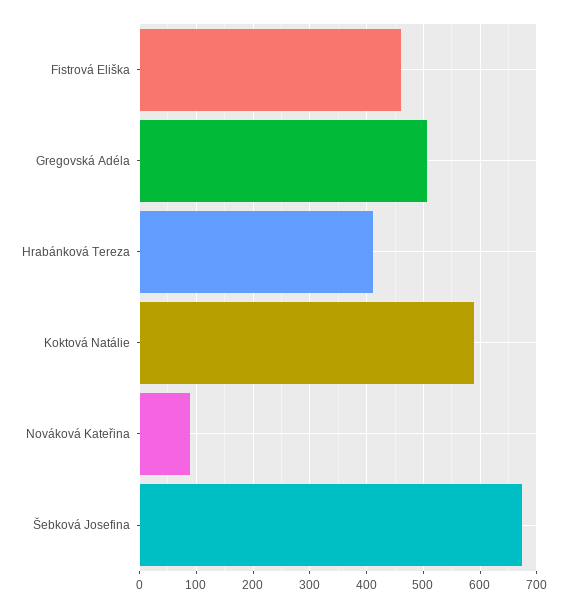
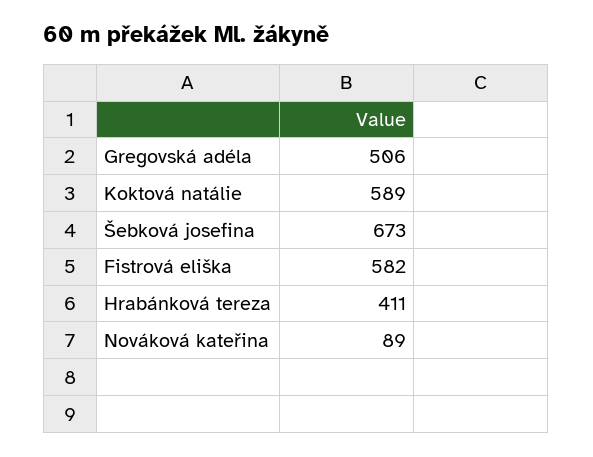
  {
-   "Fistrová Eliška": 460,
+   "Fistrová Eliška": 582,
    "Gregovská Adéla": 506,
    "Hrabánková Tereza": 411,
    "Koktová Natálie": 589,
    "Nováková Kateřina": 89,
    "Šebková Josefina": 673
  }

